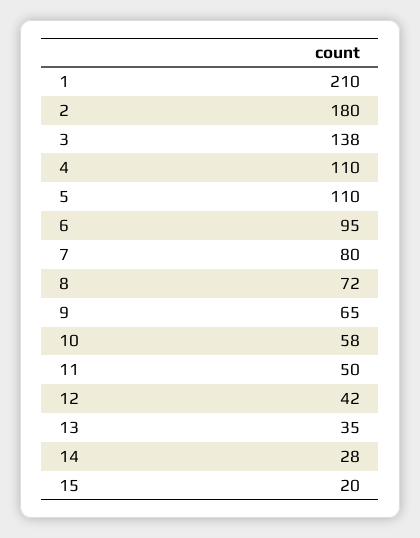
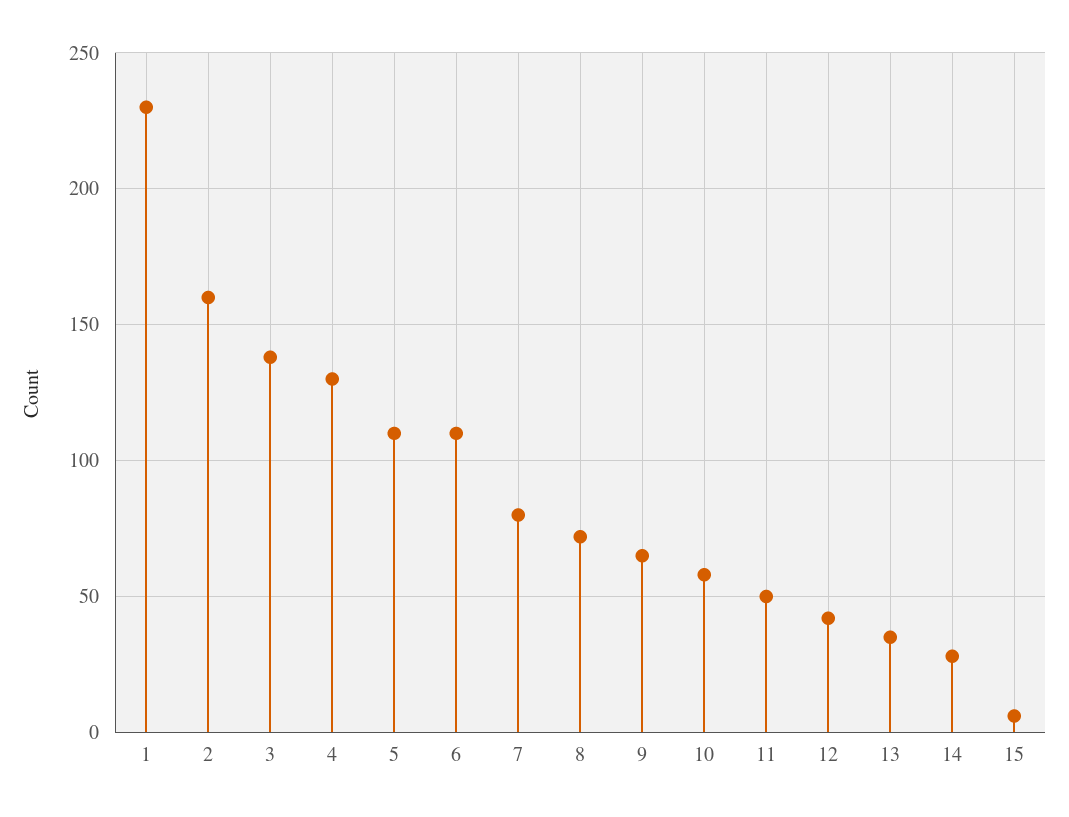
  {
-   "1": 210,
+   "1": 230,
-   "2": 180,
+   "2": 160,
    "3": 138,
-   "4": 110,
+   "4": 130,
    "5": 110,
-   "6": 95,
+   "6": 110,
    "7": 80,
    "8": 72,
    "9": 65,
    "10": 58,
    "11": 50,
    "12": 42,
    "13": 35,
    "14": 28,
-   "15": 20
+   "15": 5
  }

